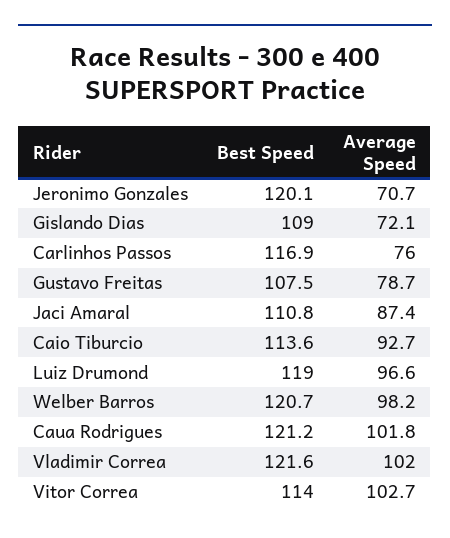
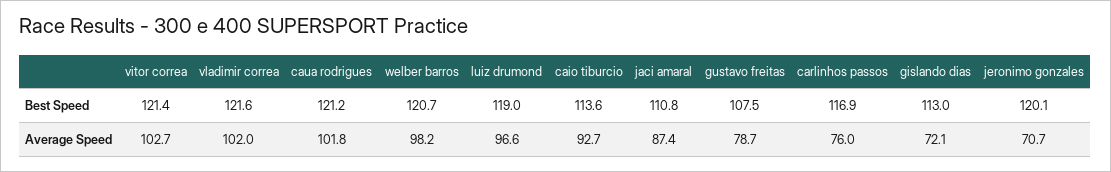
  {
    "Best Speed": {
      "Jeronimo Gonzales": 120.1,
-     "Gislando Dias": 109,
+     "Gislando Dias": 113,
      "Carlinhos Passos": 116.9,
      "Gustavo Freitas": 107.5,
      "Jaci Amaral": 110.8,
      "Caio Tiburcio": 113.6,
      "Luiz Drumond": 119,
      "Welber Barros": 120.7,
      "Caua Rodrigues": 121.2,
      "Vladimir Correa": 121.6,
-     "Vitor Correa": 114
+     "Vitor Correa": 121.4
    },
    "Average Speed": {
      "Jeronimo Gonzales": 70.7,
      "Gislando Dias": 72.1,
      "Carlinhos Passos": 76,
      "Gustavo Freitas": 78.7,
      "Jaci Amaral": 87.4,
      "Caio Tiburcio": 92.7,
      "Luiz Drumond": 96.6,
      "Welber Barros": 98.2,
      "Caua Rodrigues": 101.8,
      "Vladimir Correa": 102,
      "Vitor Correa": 102.7
    }
  }

